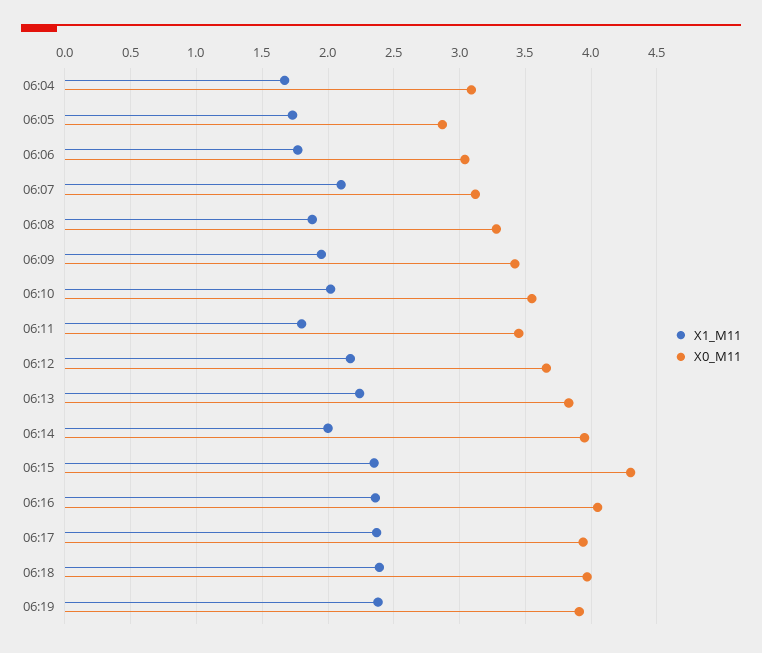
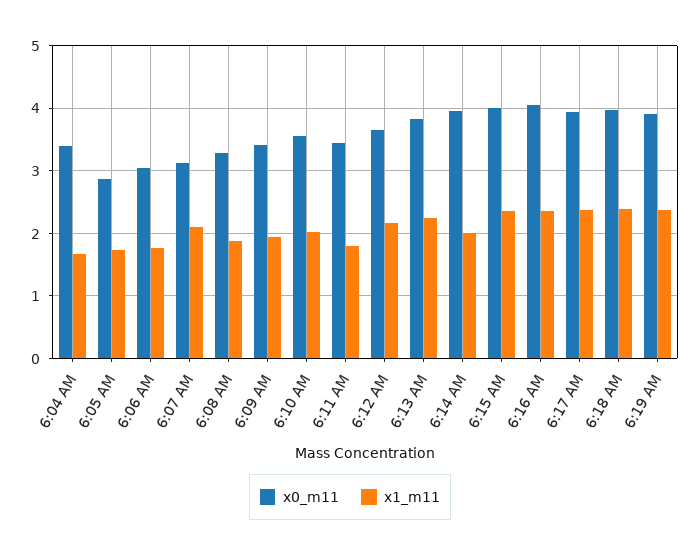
  {
    "X1_M11": {
      "06:04": 1.65,
      "06:05": 1.75,
      "06:06": 1.75,
      "06:07": 2.1,
      "06:08": 1.9,
      "06:09": 1.95,
      "06:10": 2,
      "06:11": 1.8,
      "06:12": 2.15,
      "06:13": 2.25,
      "06:14": 2,
      "06:15": 2.35,
      "06:16": 2.35,
      "06:17": 2.35,
      "06:18": 2.4,
      "06:19": 2.4
    },
    "X0_M11": {
-     "06:04": 3.1,
+     "06:04": 3.4,
      "06:05": 2.85,
      "06:06": 3.05,
      "06:07": 3.1,
      "06:08": 3.3,
      "06:09": 3.4,
      "06:10": 3.55,
      "06:11": 3.45,
      "06:12": 3.65,
      "06:13": 3.85,
      "06:14": 3.95,
-     "06:15": 4.3,
+     "06:15": 4,
      "06:16": 4.05,
      "06:17": 3.95,
      "06:18": 3.95,
      "06:19": 3.9
    }
  }

